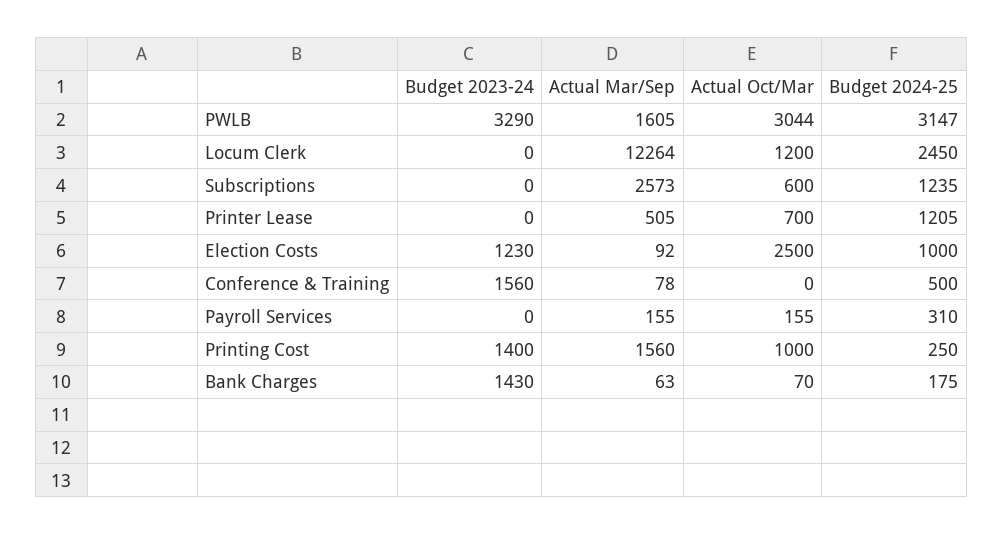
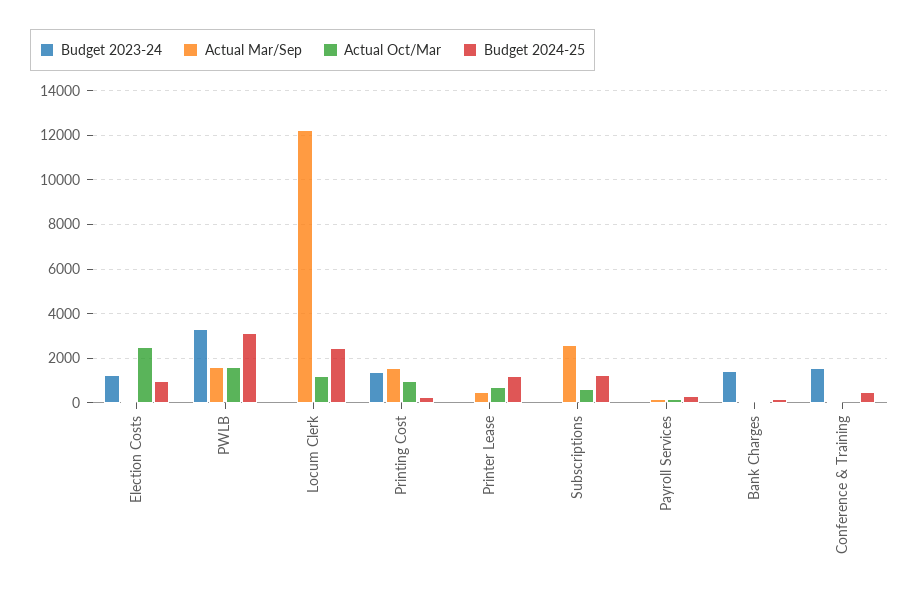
  {
    "Budget 2023-24": {
      "PWLB": 3290,
      "Locum Clerk": 0,
      "Subscriptions": 0,
      "Printer Lease": 0,
      "Election Costs": 1230,
      "Conference & Training": 1560,
      "Payroll Services": 0,
      "Printing Cost": 1400,
      "Bank Charges": 1430
    },
    "Actual Mar/Sep": {
      "PWLB": 1605,
      "Locum Clerk": 12264,
      "Subscriptions": 2573,
      "Printer Lease": 505,
      "Election Costs": 92,
      "Conference & Training": 78,
      "Payroll Services": 155,
      "Printing Cost": 1560,
      "Bank Charges": 63
    },
    "Actual Oct/Mar": {
-     "PWLB": 3044,
+     "PWLB": 1500,
      "Locum Clerk": 1200,
      "Subscriptions": 600,
      "Printer Lease": 700,
      "Election Costs": 2500,
      "Conference & Training": 0,
      "Payroll Services": 155,
      "Printing Cost": 1000,
      "Bank Charges": 70
    },
    "Budget 2024-25": {
      "PWLB": 3147,
      "Locum Clerk": 2450,
      "Subscriptions": 1235,
      "Printer Lease": 1205,
      "Election Costs": 1000,
      "Conference & Training": 500,
      "Payroll Services": 310,
      "Printing Cost": 250,
      "Bank Charges": 175
    }
  }

